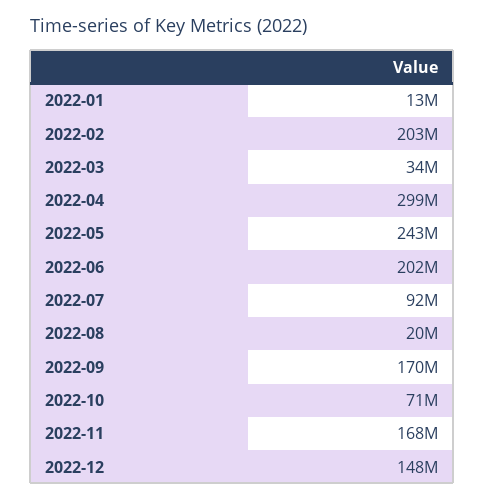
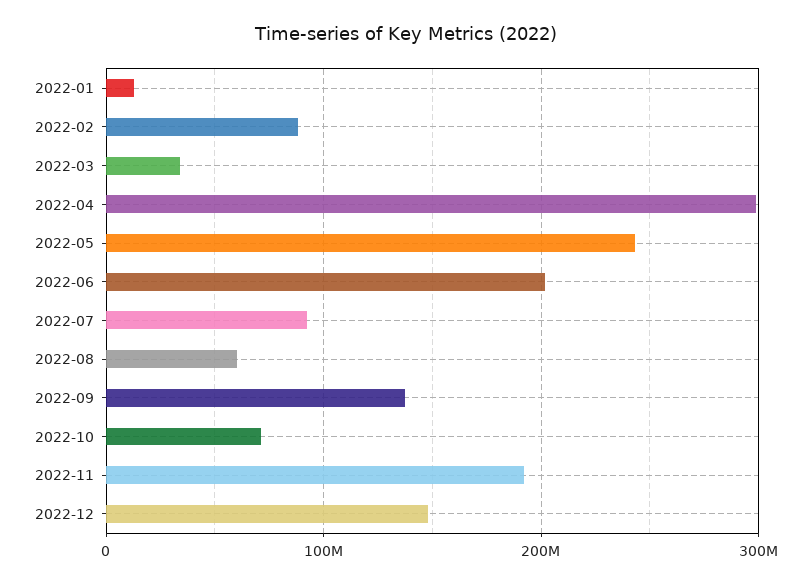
  {
    "2022-01": 13000000,
-   "2022-02": 203000000,
+   "2022-02": 90000000,
    "2022-03": 34000000,
    "2022-04": 299000000,
    "2022-05": 243000000,
    "2022-06": 202000000,
    "2022-07": 92000000,
-   "2022-08": 20000000,
+   "2022-08": 60000000,
-   "2022-09": 170000000,
+   "2022-09": 140000000,
    "2022-10": 71000000,
-   "2022-11": 168000000,
+   "2022-11": 190000000,
    "2022-12": 148000000
  }

